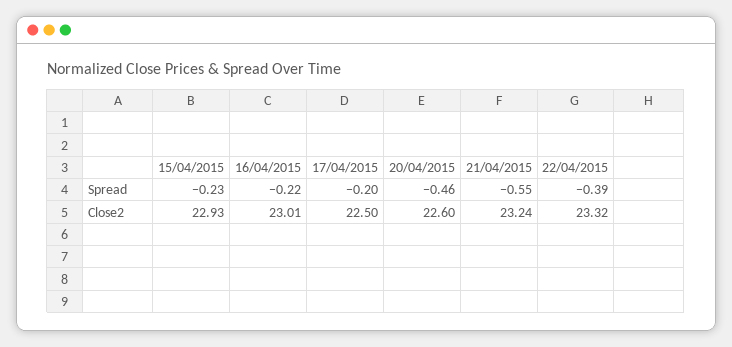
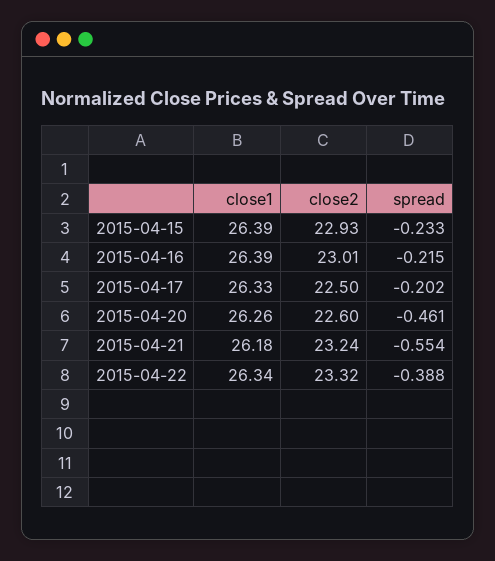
  {
    "15/04/2015": {
      "Spread": -0.233,
-     "Close2": 22.93
+     "Close2": 22.93,
+     "close1": 26.39
    },
    "16/04/2015": {
      "Spread": -0.215,
-     "Close2": 23.01
+     "Close2": 23.01,
+     "close1": 26.39
    },
    "17/04/2015": {
      "Spread": -0.202,
-     "Close2": 22.5
+     "Close2": 22.5,
+     "close1": 26.33
    },
    "20/04/2015": {
      "Spread": -0.461,
-     "Close2": 22.6
+     "Close2": 22.6,
+     "close1": 26.26
    },
    "21/04/2015": {
      "Spread": -0.554,
-     "Close2": 23.24
+     "Close2": 23.24,
+     "close1": 26.18
    },
    "22/04/2015": {
      "Spread": -0.388,
-     "Close2": 23.32
+     "Close2": 23.32,
+     "close1": 26.34
    }
  }

